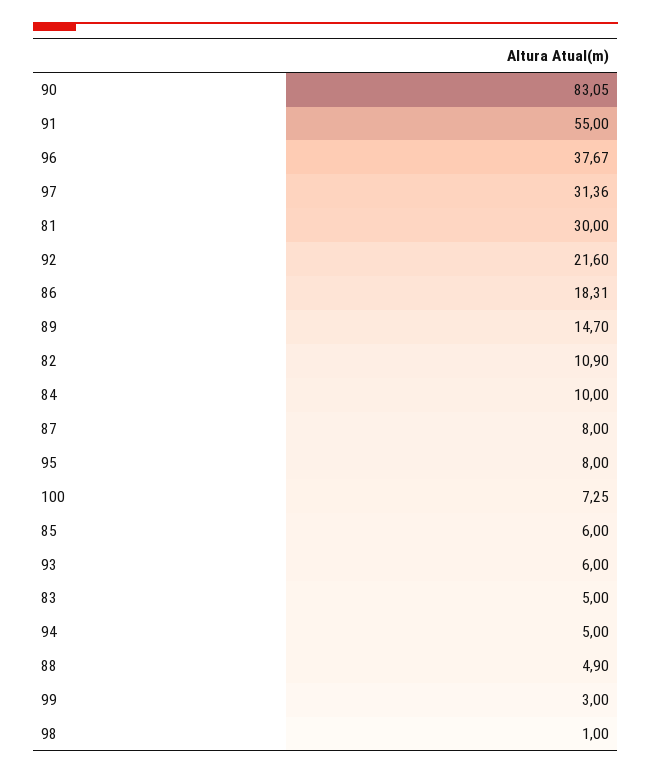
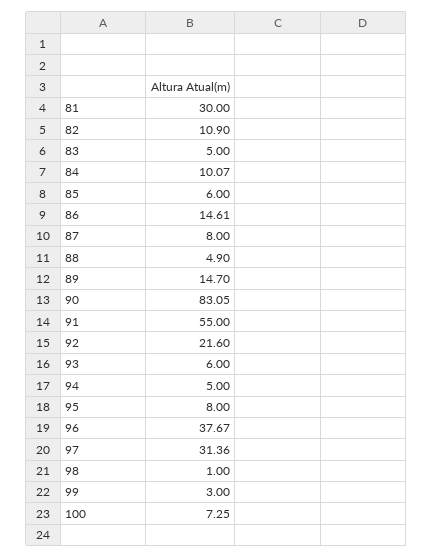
  {
    "90": 83.05,
    "91": 55,
    "96": 37.67,
    "97": 31.36,
    "81": 30,
    "92": 21.6,
-   "86": 18.31,
+   "86": 14.61,
    "89": 14.7,
    "82": 10.9,
-   "84": 10,
+   "84": 10.07,
    "87": 8,
    "95": 8,
    "100": 7.25,
    "85": 6,
    "93": 6,
    "83": 5,
    "94": 5,
    "88": 4.9,
    "99": 3,
    "98": 1
  }

